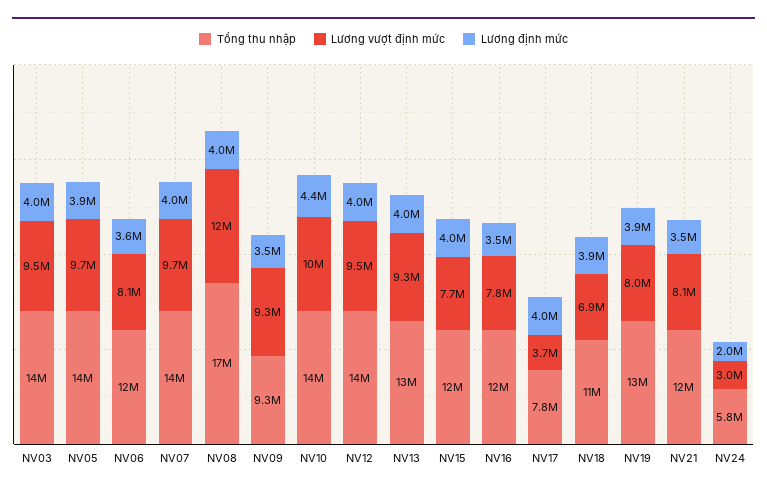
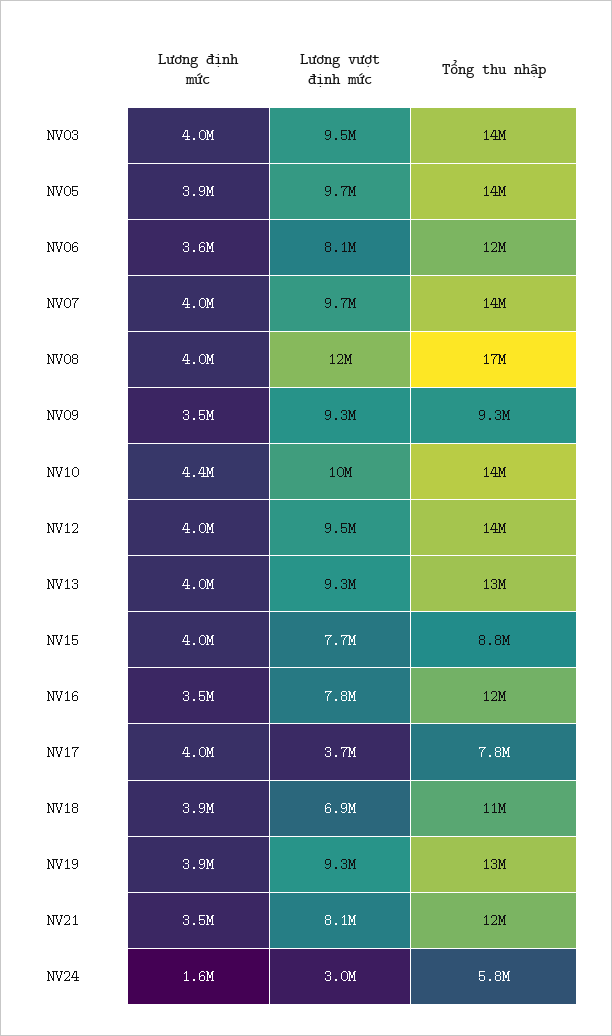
  {
    "Tổng thu nhập": {
      "NV03": 14000000,
      "NV05": 14000000,
      "NV06": 12000000,
      "NV07": 14000000,
      "NV08": 17000000,
      "NV09": 9300000,
      "NV10": 14000000,
      "NV12": 14000000,
      "NV13": 13000000,
-     "NV15": 12000000,
+     "NV15": 8800000,
      "NV16": 12000000,
      "NV17": 7800000,
      "NV18": 11000000,
      "NV19": 13000000,
      "NV21": 12000000,
      "NV24": 5800000
    },
    "Lương vượt định mức": {
      "NV03": 9500000,
      "NV05": 9700000,
      "NV06": 8100000,
      "NV07": 9700000,
      "NV08": 12000000,
      "NV09": 9300000,
      "NV10": 10000000,
      "NV12": 9500000,
      "NV13": 9300000,
      "NV15": 7700000,
      "NV16": 7800000,
      "NV17": 3700000,
      "NV18": 6900000,
-     "NV19": 8000000,
+     "NV19": 9300000,
      "NV21": 8100000,
      "NV24": 3000000
    },
    "Lương định mức": {
      "NV03": 4000000,
      "NV05": 3900000,
      "NV06": 3600000,
      "NV07": 4000000,
      "NV08": 4000000,
      "NV09": 3500000,
      "NV10": 4400000,
      "NV12": 4000000,
      "NV13": 4000000,
      "NV15": 4000000,
      "NV16": 3500000,
      "NV17": 4000000,
      "NV18": 3900000,
      "NV19": 3900000,
      "NV21": 3500000,
-     "NV24": 2000000
+     "NV24": 1600000
    }
  }

